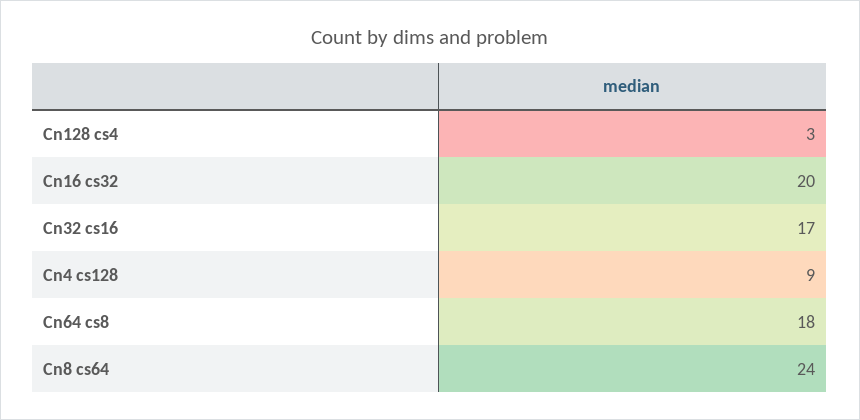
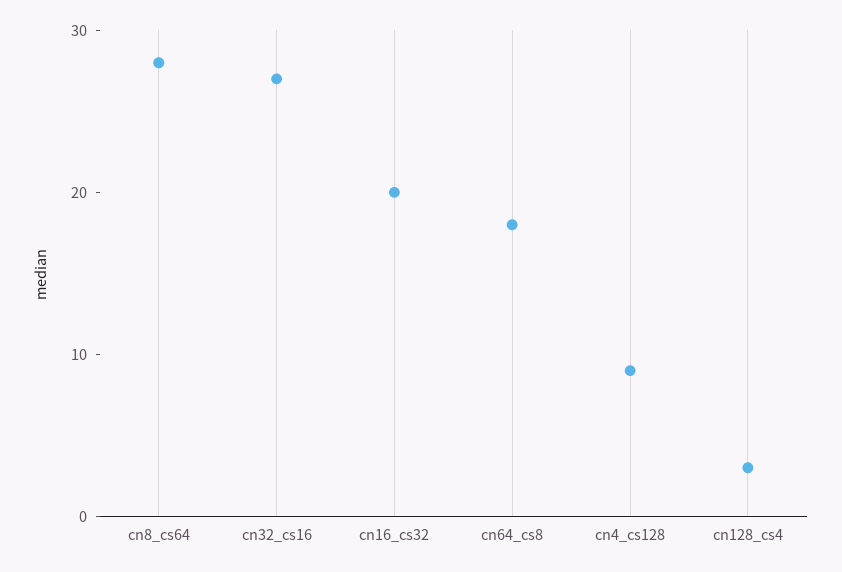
  {
    "Cn128 cs4": 3,
    "Cn16 cs32": 20,
-   "Cn32 cs16": 17,
+   "Cn32 cs16": 27,
    "Cn4 cs128": 9,
    "Cn64 cs8": 18,
-   "Cn8 cs64": 24
+   "Cn8 cs64": 28
  }

